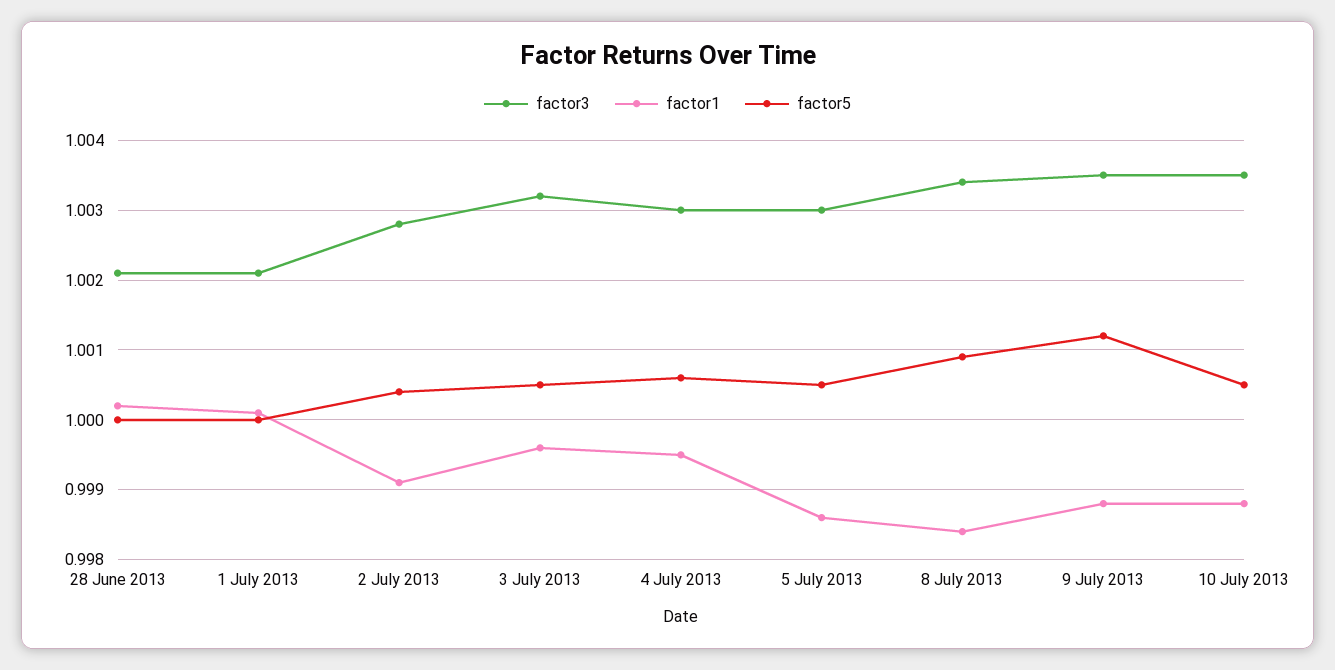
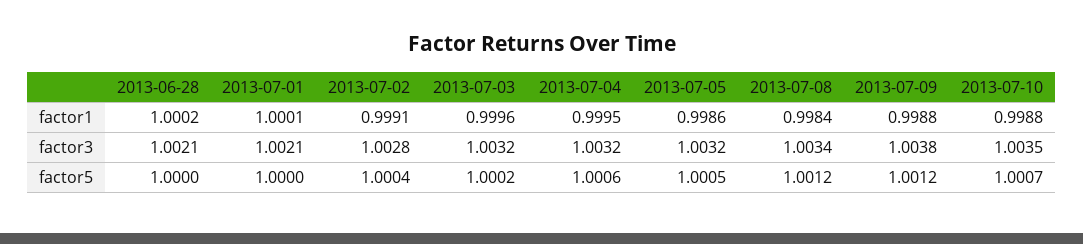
  {
    "factor3": {
      "28 June 2013": 1.0021,
      "1 July 2013": 1.0021,
      "2 July 2013": 1.0028,
      "3 July 2013": 1.0032,
-     "4 July 2013": 1.003,
+     "4 July 2013": 1.0032,
-     "5 July 2013": 1.003,
+     "5 July 2013": 1.0032,
      "8 July 2013": 1.0034,
-     "9 July 2013": 1.0035,
+     "9 July 2013": 1.0038,
      "10 July 2013": 1.0035
    },
    "factor1": {
      "28 June 2013": 1.0002,
      "1 July 2013": 1.0001,
      "2 July 2013": 0.9991,
      "3 July 2013": 0.9996,
      "4 July 2013": 0.9995,
      "5 July 2013": 0.9986,
      "8 July 2013": 0.9984,
      "9 July 2013": 0.9988,
      "10 July 2013": 0.9988
    },
    "factor5": {
      "28 June 2013": 1,
      "1 July 2013": 1,
      "2 July 2013": 1.0004,
-     "3 July 2013": 1.0005,
+     "3 July 2013": 1.0002,
      "4 July 2013": 1.0006,
      "5 July 2013": 1.0005,
-     "8 July 2013": 1.0009,
+     "8 July 2013": 1.0012,
      "9 July 2013": 1.0012,
-     "10 July 2013": 1.0005
+     "10 July 2013": 1.0007
    }
  }

